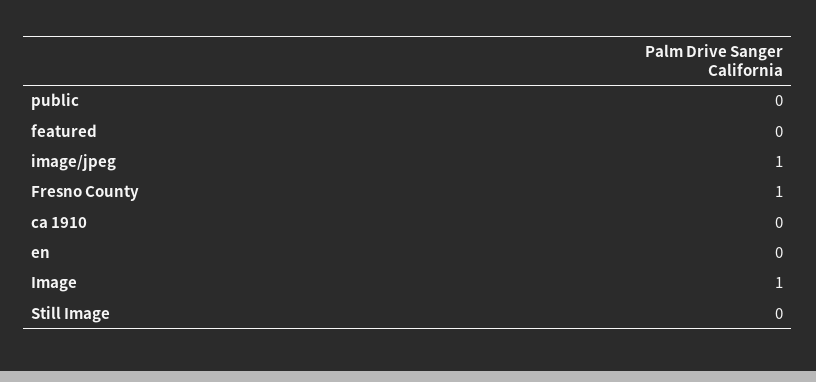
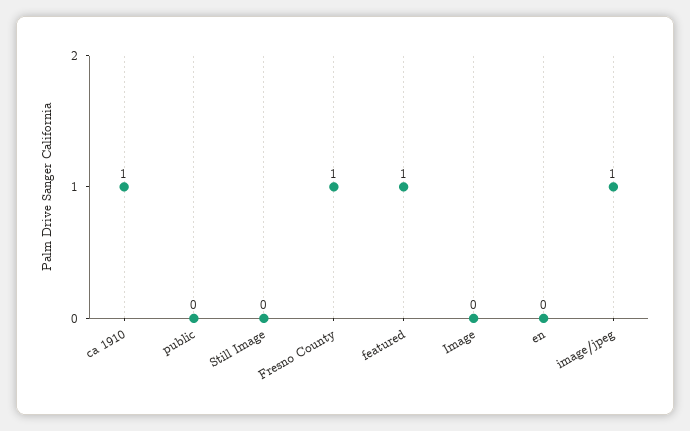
  {
    "public": 0,
-   "featured": 0,
+   "featured": 1,
    "image/jpeg": 1,
    "Fresno County": 1,
-   "ca 1910": 0,
+   "ca 1910": 1,
    "en": 0,
-   "Image": 1,
+   "Image": 0,
    "Still Image": 0
  }

